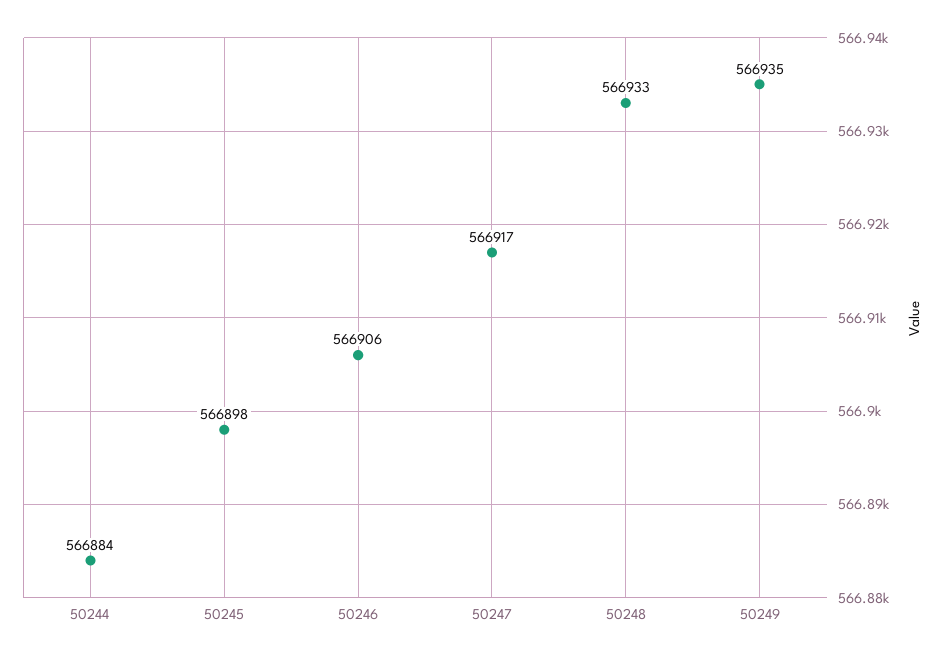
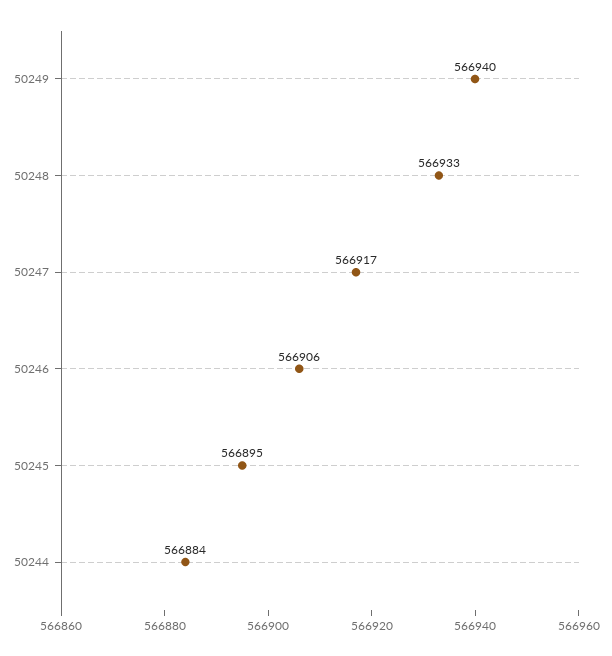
  {
    "50244": 566884,
-   "50245": 566898,
+   "50245": 566895,
    "50246": 566906,
    "50247": 566917,
    "50248": 566933,
-   "50249": 566935
+   "50249": 566940
  }

